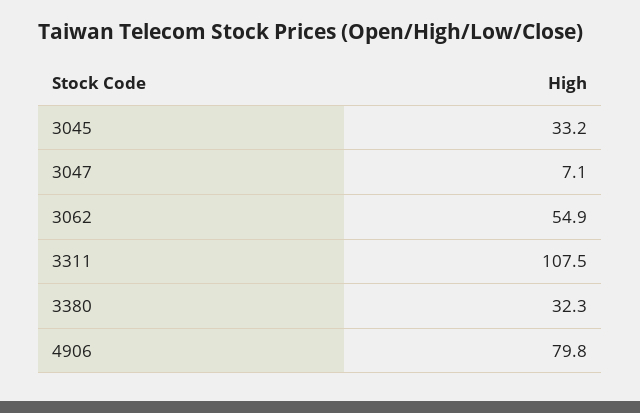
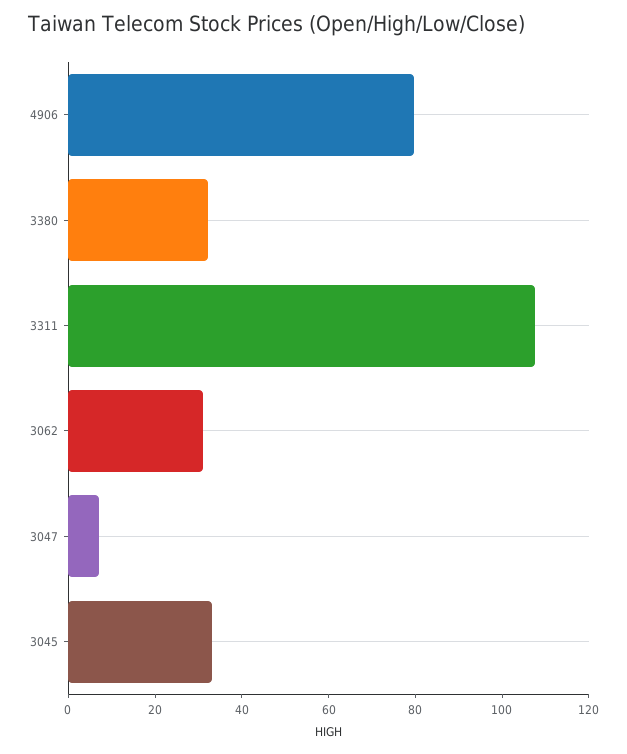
  {
    "3045": 33.2,
    "3047": 7.1,
-   "3062": 54.9,
+   "3062": 30,
    "3311": 107.5,
    "3380": 32.3,
    "4906": 79.8
  }

